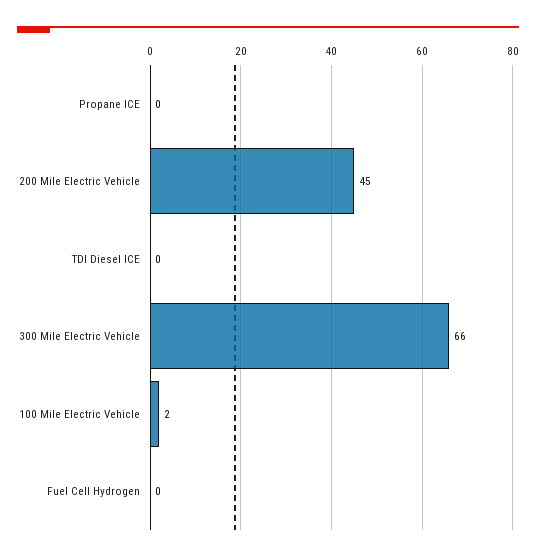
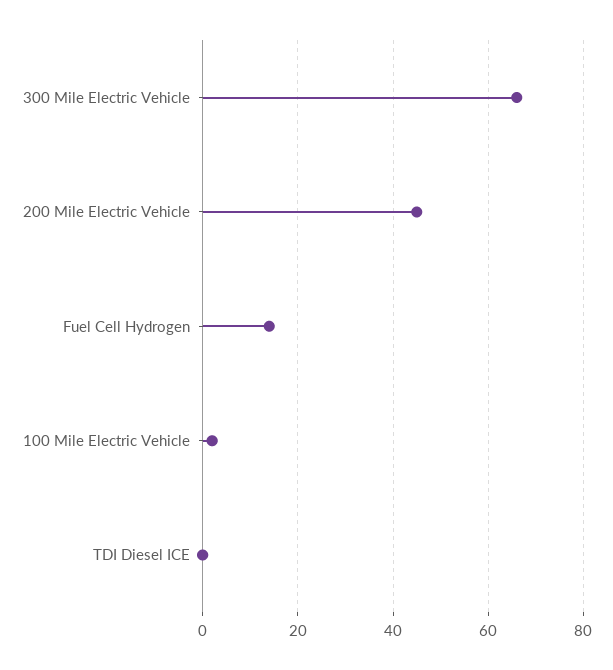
  {
-   "Propane ICE": 0,
    "200 Mile Electric Vehicle": 45,
    "TDI Diesel ICE": 0,
    "300 Mile Electric Vehicle": 66,
    "100 Mile Electric Vehicle": 2,
-   "Fuel Cell Hydrogen": 0
+   "Fuel Cell Hydrogen": 15
  }

